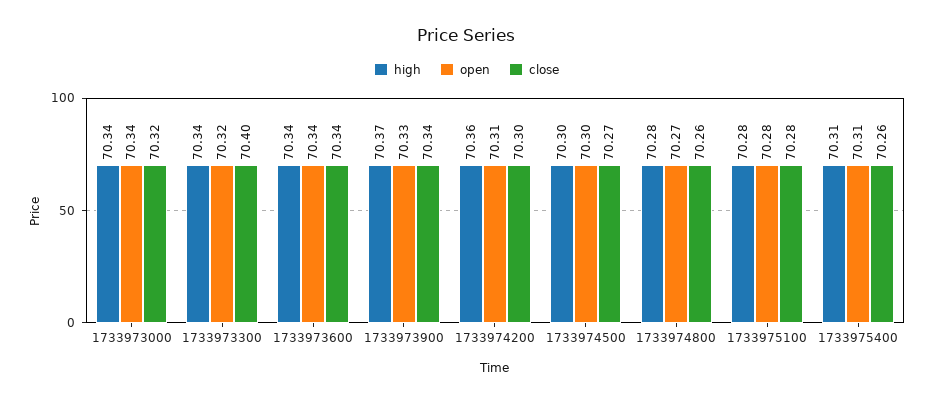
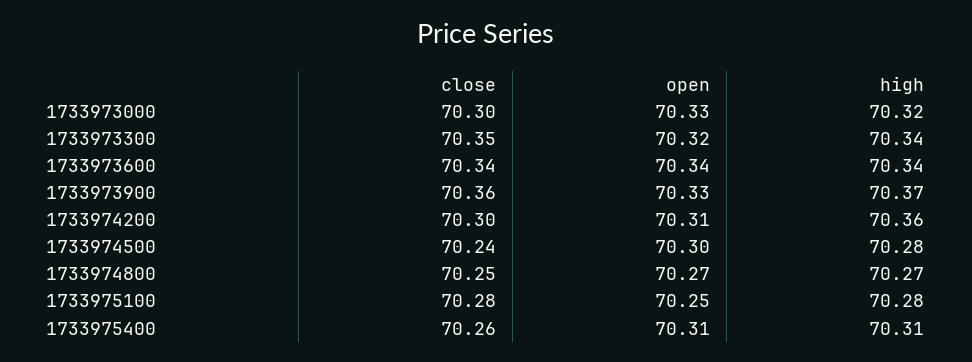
  {
    "high": {
-     "1733973000": 70.34,
+     "1733973000": 70.32,
      "1733973300": 70.34,
      "1733973600": 70.34,
      "1733973900": 70.37,
      "1733974200": 70.36,
-     "1733974500": 70.3,
+     "1733974500": 70.28,
-     "1733974800": 70.28,
+     "1733974800": 70.27,
      "1733975100": 70.28,
      "1733975400": 70.31
    },
    "open": {
-     "1733973000": 70.34,
+     "1733973000": 70.33,
      "1733973300": 70.32,
      "1733973600": 70.34,
      "1733973900": 70.33,
      "1733974200": 70.31,
      "1733974500": 70.3,
      "1733974800": 70.27,
-     "1733975100": 70.28,
+     "1733975100": 70.25,
      "1733975400": 70.31
    },
    "close": {
-     "1733973000": 70.32,
+     "1733973000": 70.3,
-     "1733973300": 70.4,
+     "1733973300": 70.35,
      "1733973600": 70.34,
-     "1733973900": 70.34,
+     "1733973900": 70.36,
      "1733974200": 70.3,
-     "1733974500": 70.27,
+     "1733974500": 70.24,
-     "1733974800": 70.26,
+     "1733974800": 70.25,
      "1733975100": 70.28,
      "1733975400": 70.26
    }
  }

